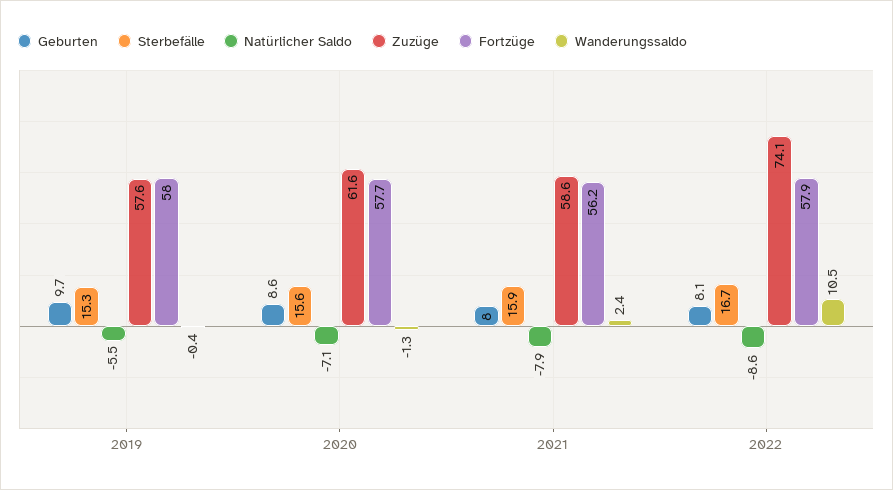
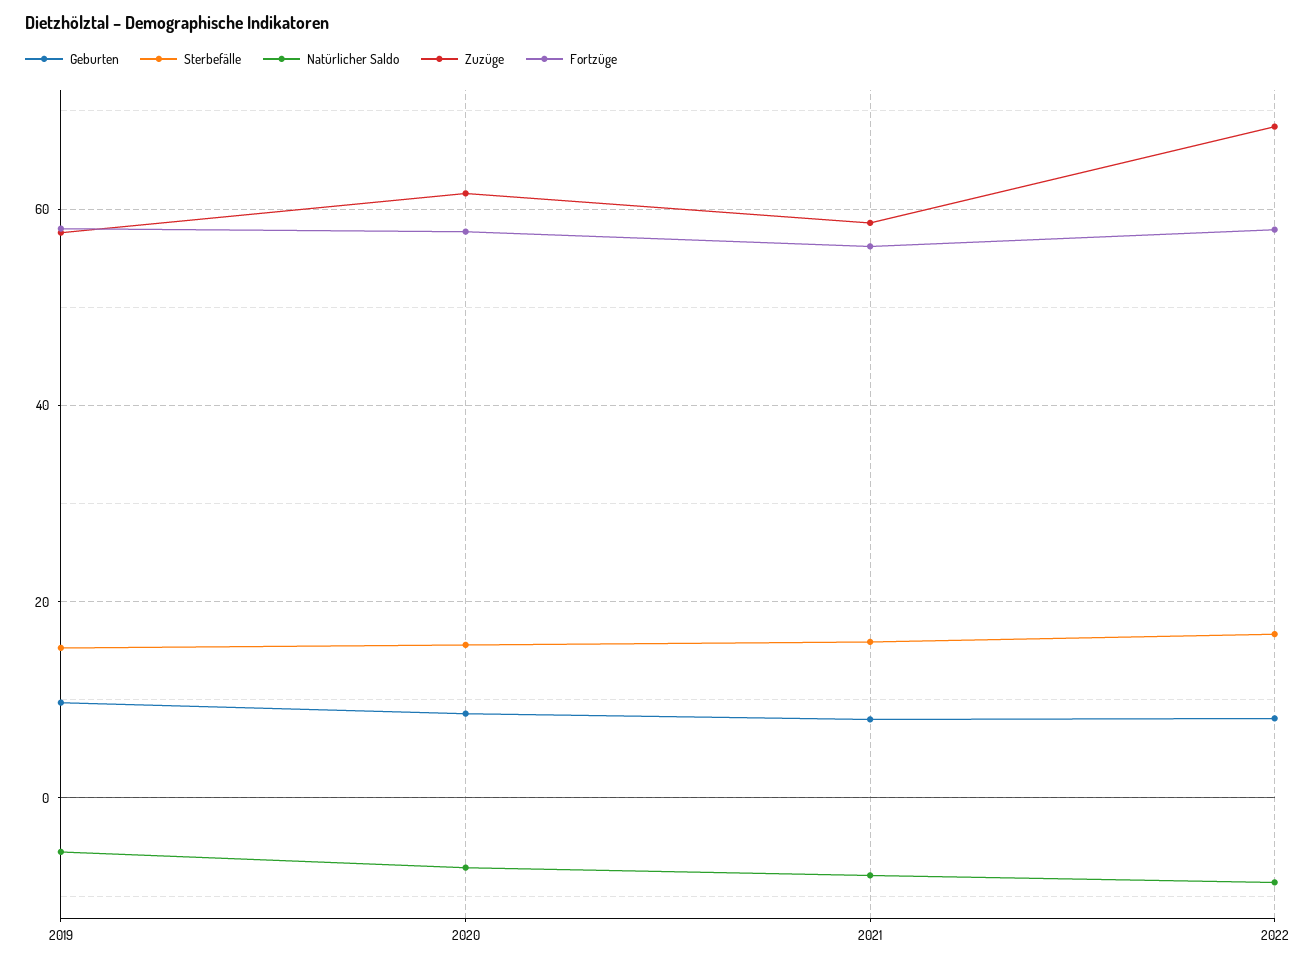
  {
    "Geburten": {
      "2019": 9.7,
      "2020": 8.6,
      "2021": 8,
      "2022": 8.1
    },
    "Sterbefälle": {
      "2019": 15.3,
      "2020": 15.6,
      "2021": 15.9,
      "2022": 16.7
    },
    "Natürlicher Saldo": {
      "2019": -5.5,
      "2020": -7.1,
      "2021": -7.9,
      "2022": -8.6
    },
    "Zuzüge": {
      "2019": 57.6,
      "2020": 61.6,
      "2021": 58.6,
-     "2022": 74.1
+     "2022": 68
    },
    "Fortzüge": {
      "2019": 58,
      "2020": 57.7,
      "2021": 56.2,
      "2022": 57.9
-   },
+   }
-   "Wanderungssaldo": {
-     "2019": -0.4,
-     "2020": -1.3,
-     "2021": 2.4,
-     "2022": 10.5
-   }
  }

